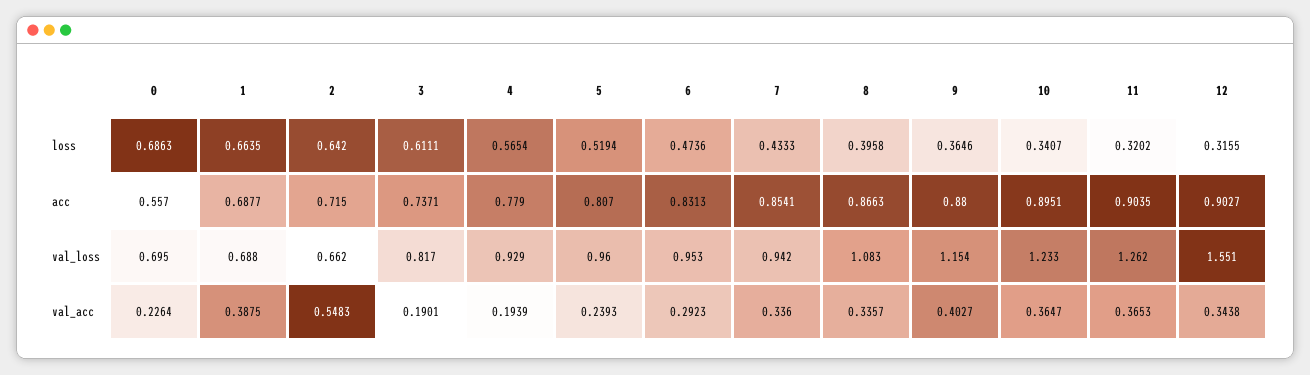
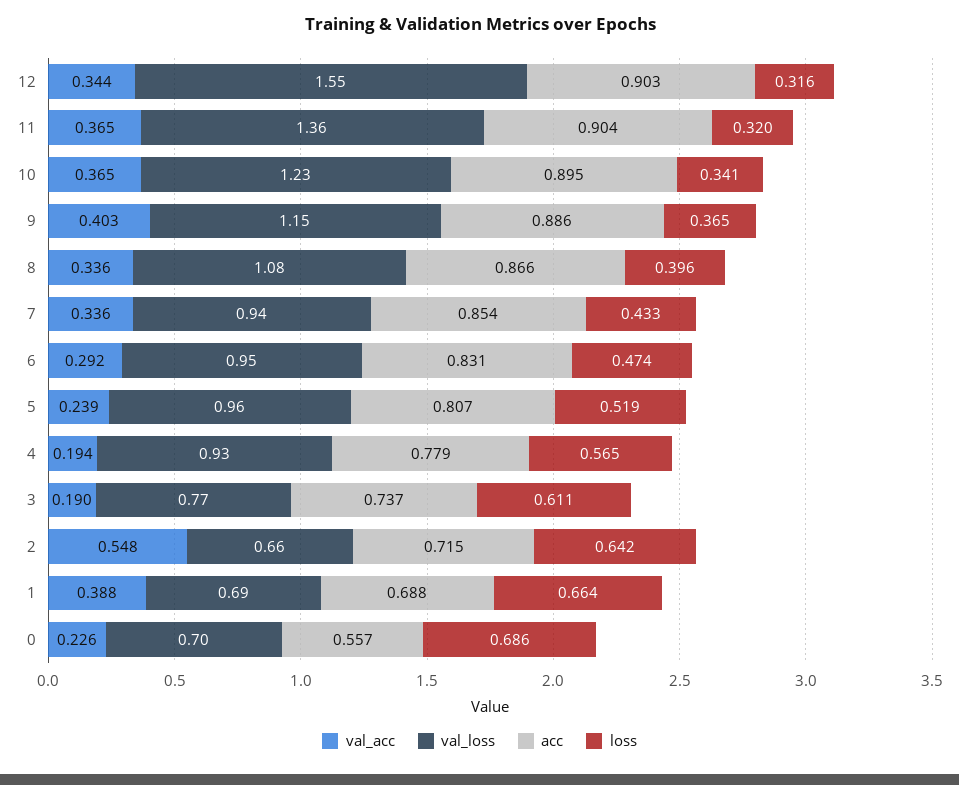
  {
    "loss": {
      "0": 0.6863,
      "1": 0.6635,
      "2": 0.642,
      "3": 0.6111,
      "4": 0.5654,
      "5": 0.5194,
      "6": 0.4736,
      "7": 0.4333,
      "8": 0.3958,
      "9": 0.3646,
      "10": 0.3407,
      "11": 0.3202,
      "12": 0.3155
    },
    "acc": {
      "0": 0.557,
      "1": 0.6877,
      "2": 0.715,
      "3": 0.7371,
      "4": 0.779,
      "5": 0.807,
      "6": 0.8313,
      "7": 0.8541,
      "8": 0.8663,
-     "9": 0.88,
+     "9": 0.886,
      "10": 0.8951,
      "11": 0.9035,
      "12": 0.9027
    },
    "val_loss": {
      "0": 0.695,
      "1": 0.688,
      "2": 0.662,
-     "3": 0.817,
+     "3": 0.77,
      "4": 0.929,
      "5": 0.96,
      "6": 0.953,
      "7": 0.942,
      "8": 1.083,
      "9": 1.154,
      "10": 1.233,
-     "11": 1.262,
+     "11": 1.36,
      "12": 1.551
    },
    "val_acc": {
      "0": 0.2264,
      "1": 0.3875,
      "2": 0.5483,
      "3": 0.1901,
      "4": 0.1939,
      "5": 0.2393,
      "6": 0.2923,
      "7": 0.336,
      "8": 0.3357,
      "9": 0.4027,
      "10": 0.3647,
      "11": 0.3653,
      "12": 0.3438
    }
  }

